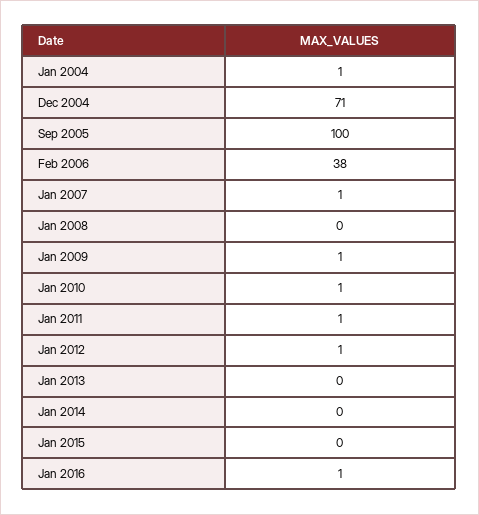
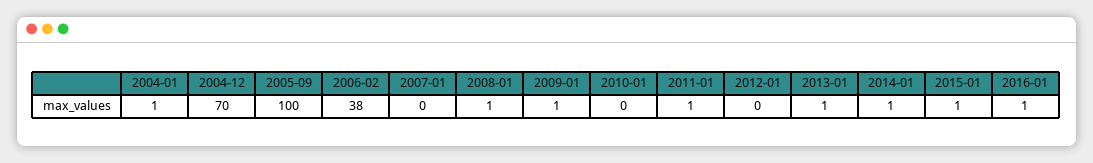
  {
    "Jan 2004": 1,
-   "Dec 2004": 71,
+   "Dec 2004": 70,
    "Sep 2005": 100,
    "Feb 2006": 38,
-   "Jan 2007": 1,
+   "Jan 2007": 0,
-   "Jan 2008": 0,
+   "Jan 2008": 1,
    "Jan 2009": 1,
-   "Jan 2010": 1,
+   "Jan 2010": 0,
    "Jan 2011": 1,
-   "Jan 2012": 1,
+   "Jan 2012": 0,
-   "Jan 2013": 0,
+   "Jan 2013": 1,
-   "Jan 2014": 0,
+   "Jan 2014": 1,
-   "Jan 2015": 0,
+   "Jan 2015": 1,
    "Jan 2016": 1
  }

